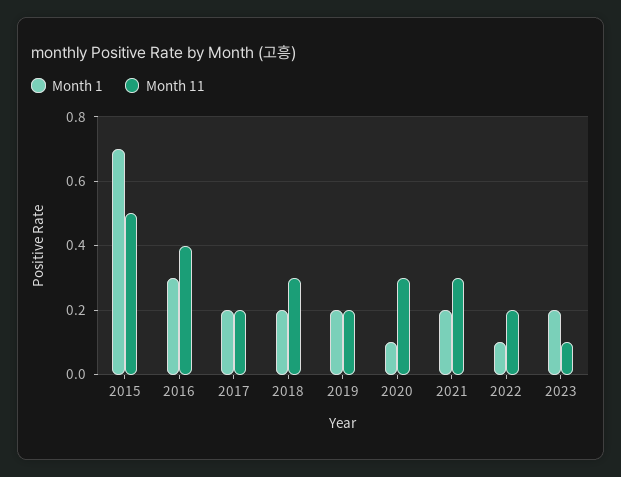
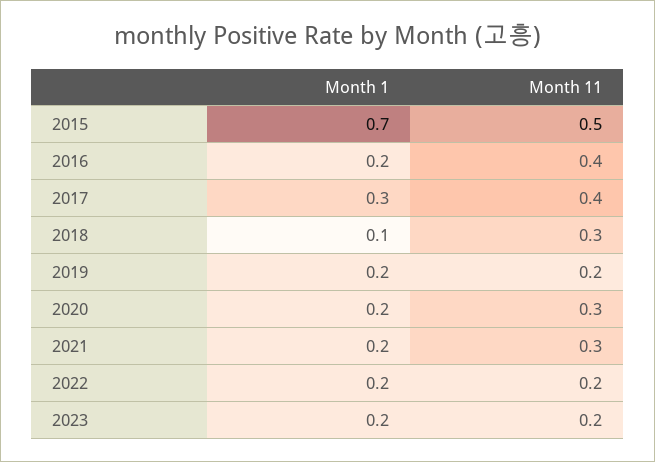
  {
    "Month 1": {
      "2015": 0.7,
-     "2016": 0.3,
+     "2016": 0.2,
-     "2017": 0.2,
+     "2017": 0.3,
-     "2018": 0.2,
+     "2018": 0.1,
      "2019": 0.2,
-     "2020": 0.1,
+     "2020": 0.2,
      "2021": 0.2,
-     "2022": 0.1,
+     "2022": 0.2,
      "2023": 0.2
    },
    "Month 11": {
      "2015": 0.5,
      "2016": 0.4,
-     "2017": 0.2,
+     "2017": 0.4,
      "2018": 0.3,
      "2019": 0.2,
      "2020": 0.3,
      "2021": 0.3,
      "2022": 0.2,
-     "2023": 0.1
+     "2023": 0.2
    }
  }

